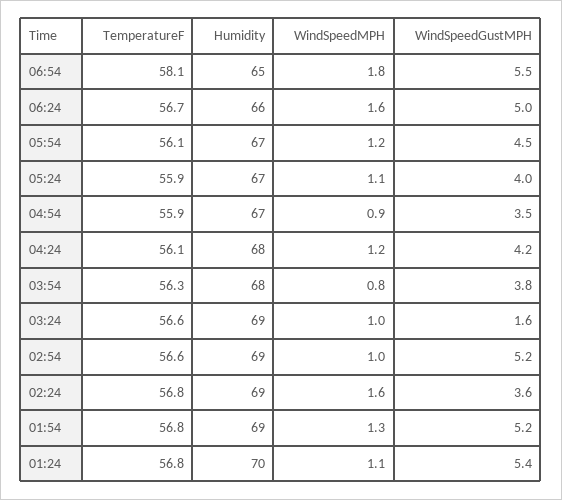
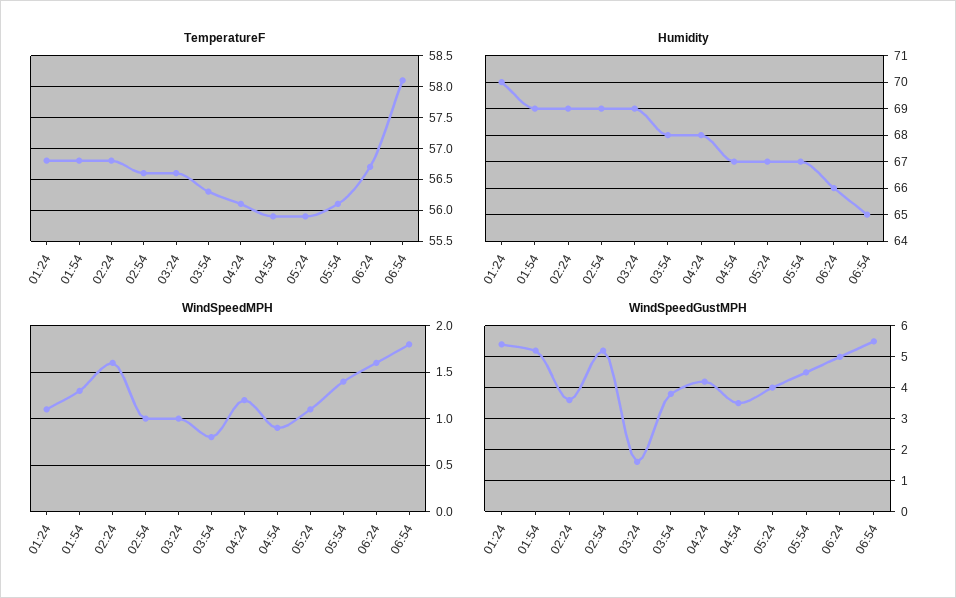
  {
    "TemperatureF": {
      "06:54": 58.1,
      "06:24": 56.7,
      "05:54": 56.1,
      "05:24": 55.9,
      "04:54": 55.9,
      "04:24": 56.1,
      "03:54": 56.3,
      "03:24": 56.6,
      "02:54": 56.6,
      "02:24": 56.8,
      "01:54": 56.8,
      "01:24": 56.8
    },
    "Humidity": {
      "06:54": 65,
      "06:24": 66,
      "05:54": 67,
      "05:24": 67,
      "04:54": 67,
      "04:24": 68,
      "03:54": 68,
      "03:24": 69,
      "02:54": 69,
      "02:24": 69,
      "01:54": 69,
      "01:24": 70
    },
    "WindSpeedMPH": {
      "06:54": 1.8,
      "06:24": 1.6,
-     "05:54": 1.2,
+     "05:54": 1.4,
      "05:24": 1.1,
      "04:54": 0.9,
      "04:24": 1.2,
      "03:54": 0.8,
      "03:24": 1,
      "02:54": 1,
      "02:24": 1.6,
      "01:54": 1.3,
      "01:24": 1.1
    },
    "WindSpeedGustMPH": {
      "06:54": 5.5,
      "06:24": 5,
      "05:54": 4.5,
      "05:24": 4,
      "04:54": 3.5,
      "04:24": 4.2,
      "03:54": 3.8,
      "03:24": 1.6,
      "02:54": 5.2,
      "02:24": 3.6,
      "01:54": 5.2,
      "01:24": 5.4
    }
  }

